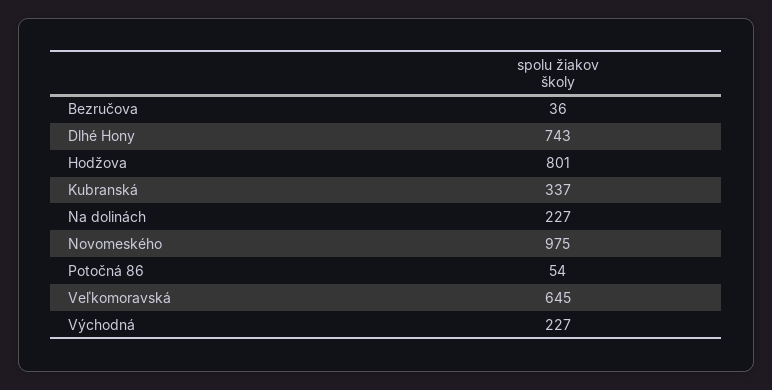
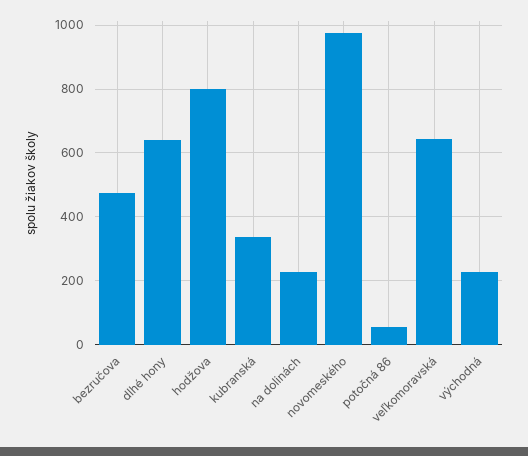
  {
-   "Bezručova": 36,
+   "Bezručova": 480,
-   "Dlhé Hony": 743,
+   "Dlhé Hony": 640,
    "Hodžova": 801,
    "Kubranská": 337,
    "Na dolinách": 227,
    "Novomeského": 975,
    "Potočná 86": 54,
    "Veľkomoravská": 645,
    "Východná": 227
  }

